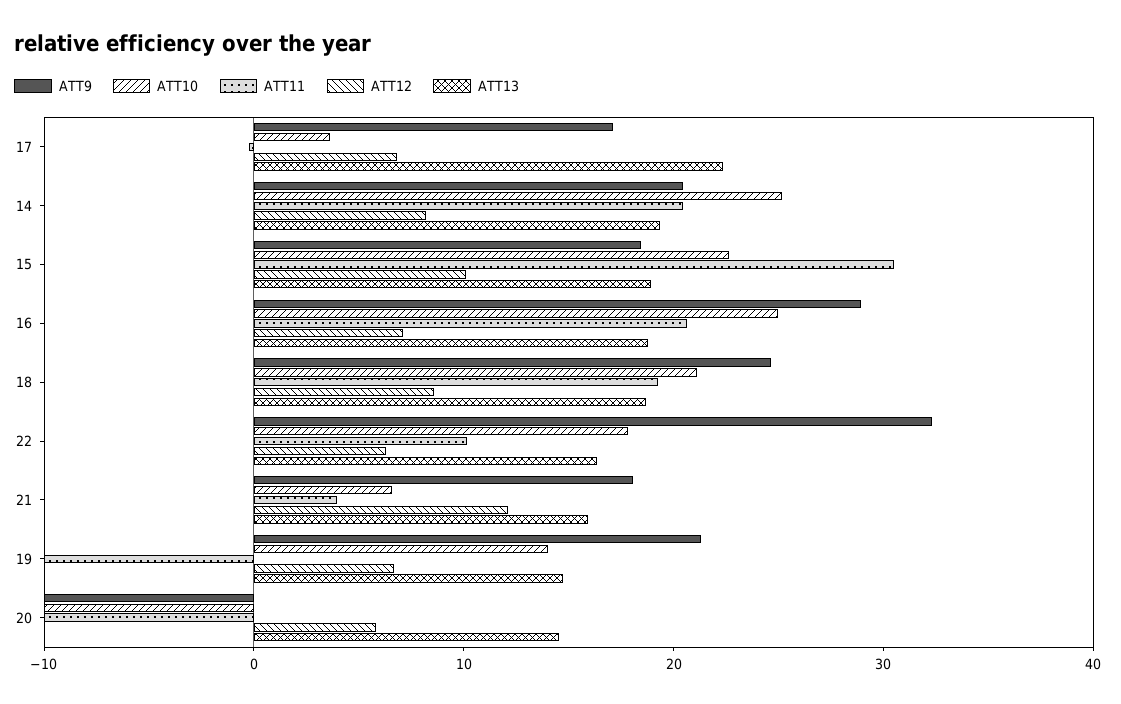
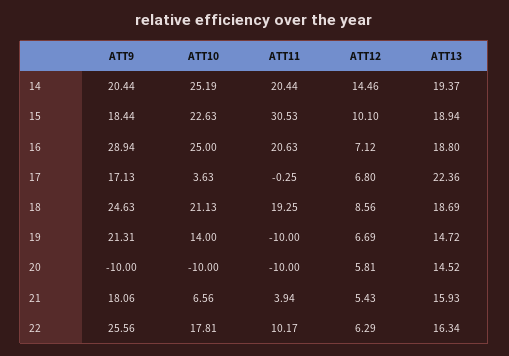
  {
    "ATT9": {
      "17": 17.13,
      "14": 20.44,
      "15": 18.44,
      "16": 28.94,
      "18": 24.63,
-     "22": 32,
+     "22": 25.56,
      "21": 18.06,
      "19": 21.31,
      "20": -10
    },
    "ATT10": {
      "17": 3.63,
      "14": 25.19,
      "15": 22.63,
      "16": 25,
      "18": 21.13,
      "22": 17.81,
      "21": 6.56,
      "19": 14,
      "20": -10
    },
    "ATT11": {
      "17": -0.25,
      "14": 20.44,
      "15": 30.53,
      "16": 20.63,
      "18": 19.25,
      "22": 10.17,
      "21": 3.94,
      "19": -10,
      "20": -10
    },
    "ATT12": {
      "17": 6.8,
-     "14": 8,
+     "14": 14.46,
      "15": 10.1,
      "16": 7.12,
      "18": 8.56,
      "22": 6.29,
-     "21": 12,
+     "21": 5.43,
      "19": 6.69,
      "20": 5.81
    },
    "ATT13": {
      "17": 22.36,
      "14": 19.37,
      "15": 18.94,
      "16": 18.8,
      "18": 18.69,
      "22": 16.34,
      "21": 15.93,
      "19": 14.72,
      "20": 14.52
    }
  }

